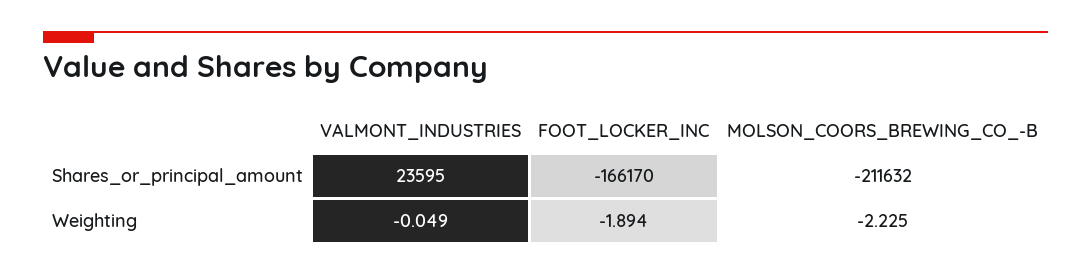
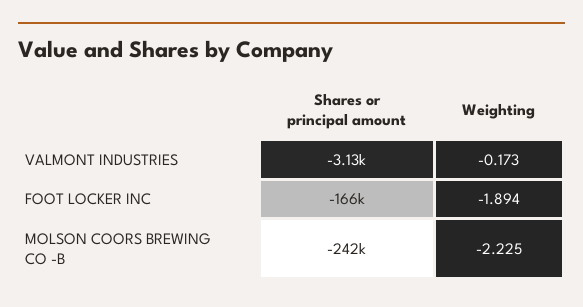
  {
    "VALMONT_INDUSTRIES": {
-     "Shares_or_principal_amount": 23595,
+     "Shares_or_principal_amount": -3130,
-     "Weighting": -0.049
+     "Weighting": -0.173
    },
    "FOOT_LOCKER_INC": {
      "Shares_or_principal_amount": -166170,
      "Weighting": -1.894
    },
    "MOLSON_COORS_BREWING_CO_-B": {
-     "Shares_or_principal_amount": -211632,
+     "Shares_or_principal_amount": -242000,
      "Weighting": -2.225
    }
  }

